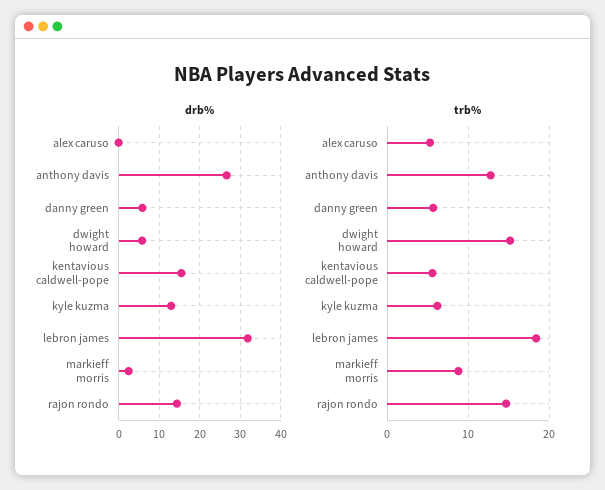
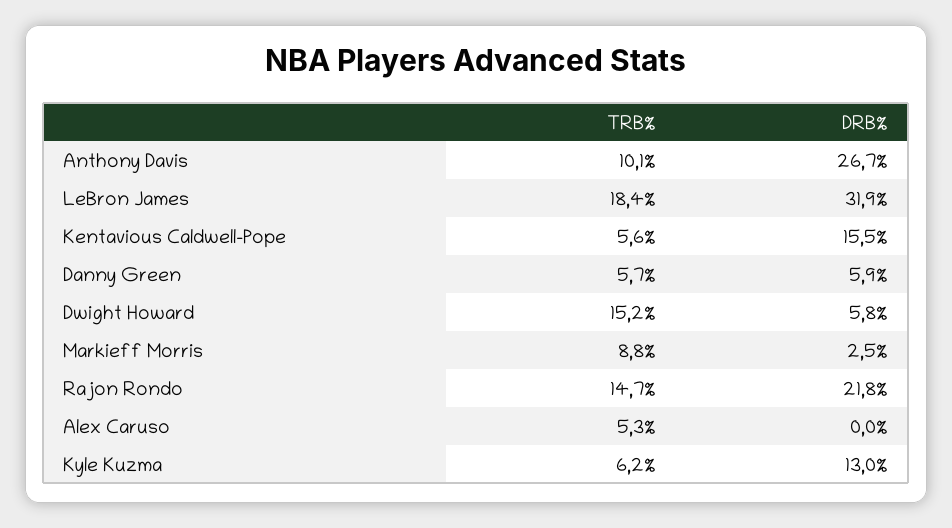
  {
    "drb%": {
      "alex caruso": 0,
      "anthony davis": 26.7,
      "danny green": 5.9,
      "dwight howard": 5.8,
      "kentavious caldwell-pope": 15.5,
      "kyle kuzma": 13,
      "lebron james": 31.9,
      "markieff morris": 2.5,
-     "rajon rondo": 14
+     "rajon rondo": 21.8
    },
    "trb%": {
      "alex caruso": 5.3,
-     "anthony davis": 13,
+     "anthony davis": 10.1,
      "danny green": 5.7,
      "dwight howard": 15.2,
      "kentavious caldwell-pope": 5.6,
      "kyle kuzma": 6.2,
      "lebron james": 18.4,
      "markieff morris": 8.8,
      "rajon rondo": 14.7
    }
  }

